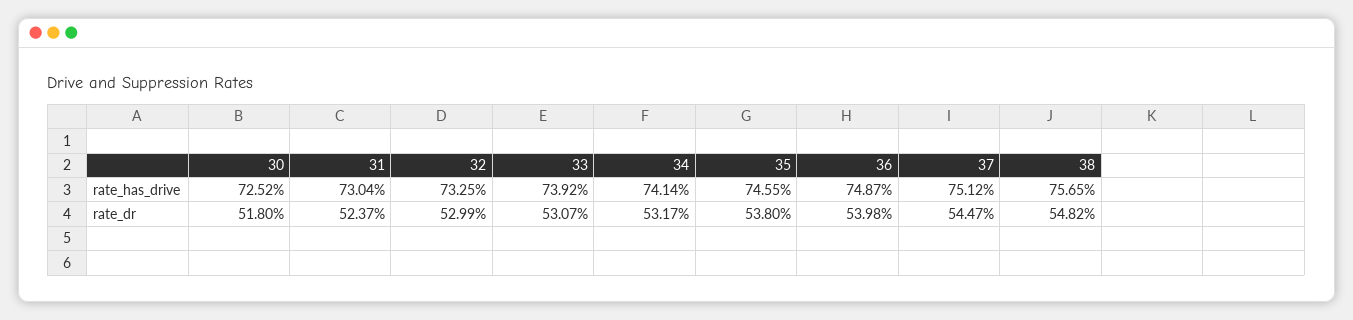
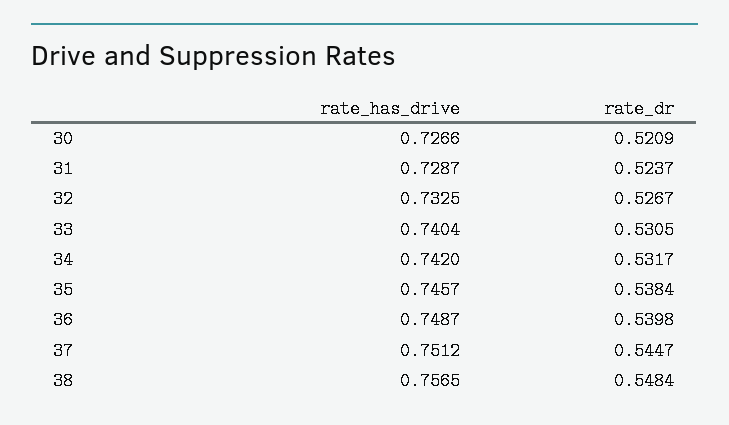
  {
    "30": {
-     "rate_has_drive": 0.7252,
+     "rate_has_drive": 0.7266,
-     "rate_dr": 0.518
+     "rate_dr": 0.5209
    },
    "31": {
-     "rate_has_drive": 0.7304,
+     "rate_has_drive": 0.7287,
      "rate_dr": 0.5237
    },
    "32": {
      "rate_has_drive": 0.7325,
-     "rate_dr": 0.5299
+     "rate_dr": 0.5267
    },
    "33": {
-     "rate_has_drive": 0.7392,
+     "rate_has_drive": 0.7404,
-     "rate_dr": 0.5307
+     "rate_dr": 0.5305
    },
    "34": {
-     "rate_has_drive": 0.7414,
+     "rate_has_drive": 0.742,
      "rate_dr": 0.5317
    },
    "35": {
-     "rate_has_drive": 0.7455,
+     "rate_has_drive": 0.7457,
-     "rate_dr": 0.538
+     "rate_dr": 0.5384
    },
    "36": {
      "rate_has_drive": 0.7487,
      "rate_dr": 0.5398
    },
    "37": {
      "rate_has_drive": 0.7512,
      "rate_dr": 0.5447
    },
    "38": {
      "rate_has_drive": 0.7565,
-     "rate_dr": 0.5482
+     "rate_dr": 0.5484
    }
  }

